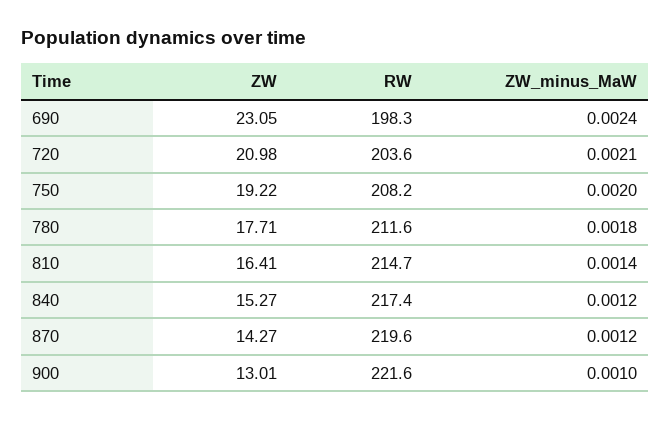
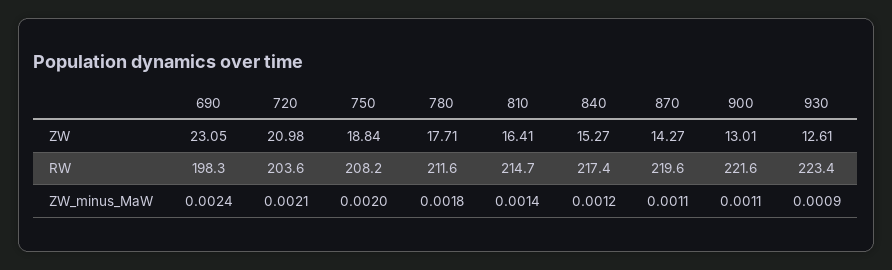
  {
    "ZW": {
      "690": 23.05,
      "720": 20.98,
-     "750": 19.22,
+     "750": 18.84,
      "780": 17.71,
      "810": 16.41,
      "840": 15.27,
      "870": 14.27,
-     "900": 13.01
+     "900": 13.01,
+     "930": 12.61
    },
    "RW": {
      "690": 198.3,
      "720": 203.6,
      "750": 208.2,
      "780": 211.6,
      "810": 214.7,
      "840": 217.4,
      "870": 219.6,
-     "900": 221.6
+     "900": 221.6,
+     "930": 223.4
    },
    "ZW_minus_MaW": {
      "690": 0.0024,
      "720": 0.0021,
      "750": 0.002,
      "780": 0.0018,
      "810": 0.0014,
      "840": 0.0012,
-     "870": 0.0012,
+     "870": 0.0011,
-     "900": 0.001
+     "900": 0.0011,
+     "930": 0.0009
    }
  }

